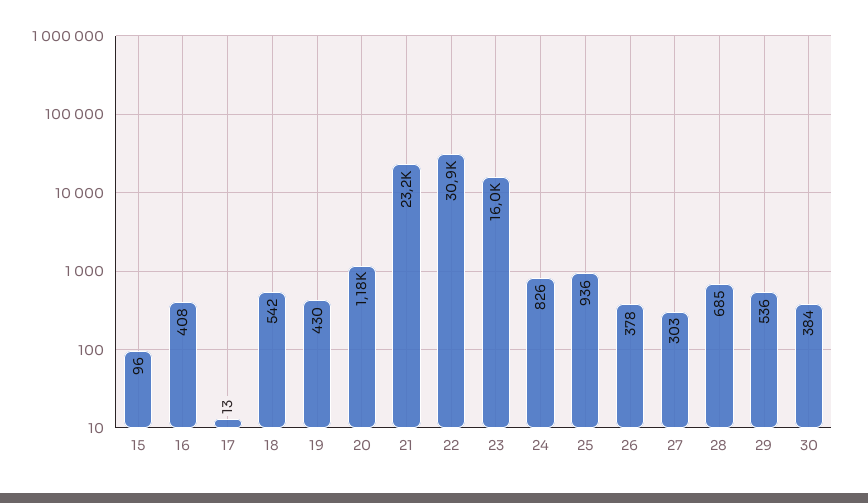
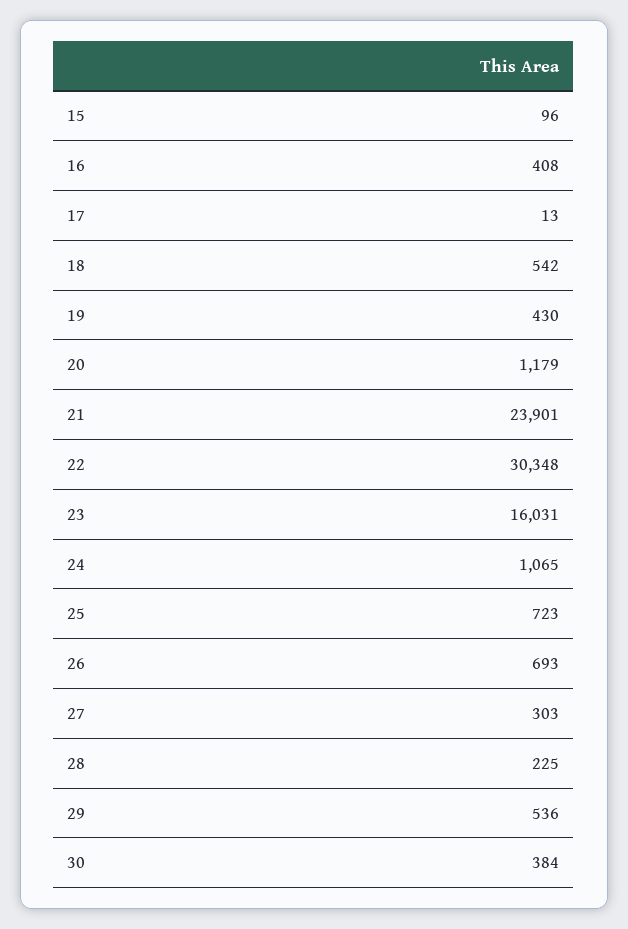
  {
    "15": 96,
    "16": 408,
    "17": 13,
    "18": 542,
    "19": 430,
    "20": 1179,
-   "21": 23200,
+   "21": 23901,
-   "22": 30900,
+   "22": 30348,
    "23": 16031,
-   "24": 826,
+   "24": 1065,
-   "25": 936,
+   "25": 723,
-   "26": 378,
+   "26": 693,
    "27": 303,
-   "28": 685,
+   "28": 225,
    "29": 536,
    "30": 384
  }

